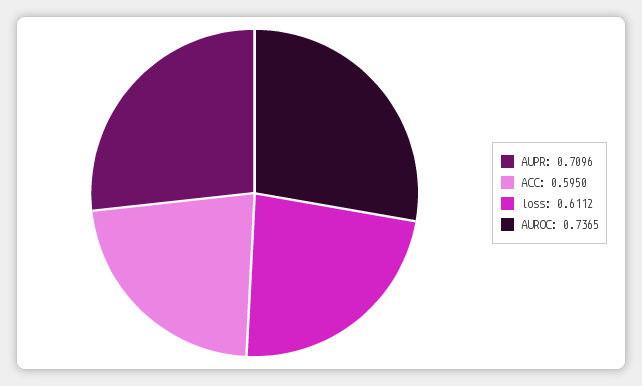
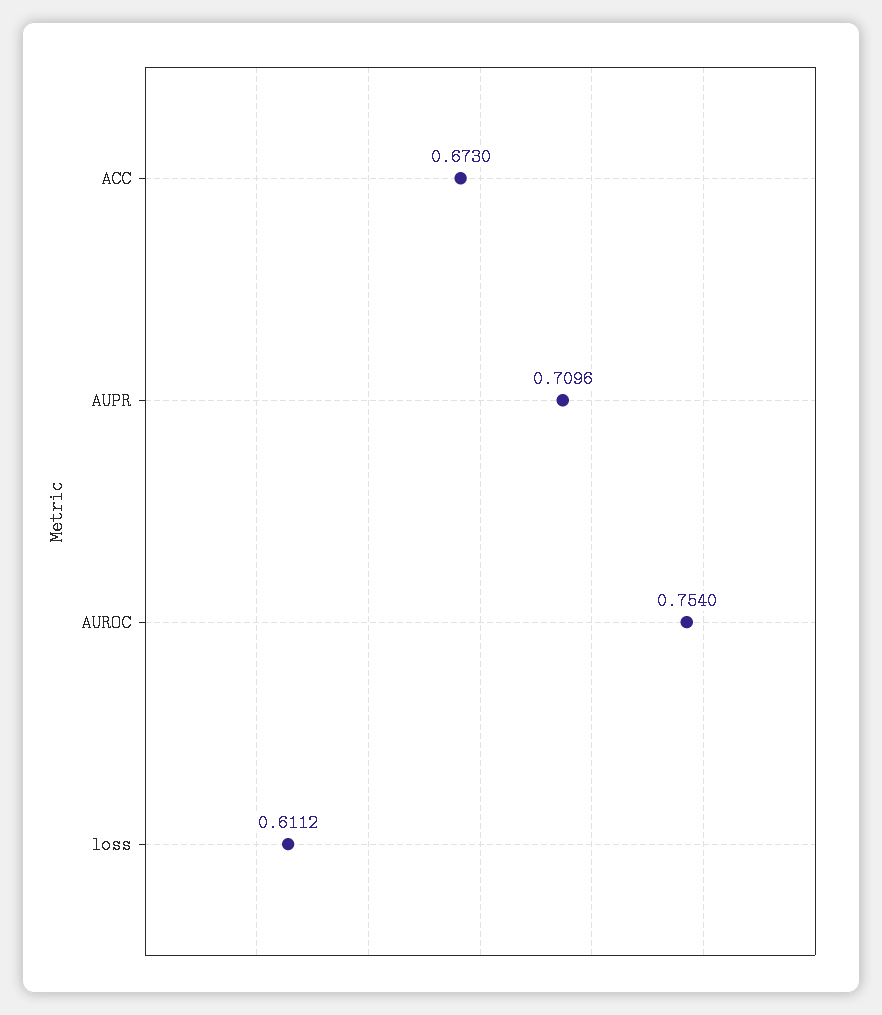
  {
    "AUPR": 0.7096,
-   "ACC": 0.595,
+   "ACC": 0.673,
    "loss": 0.6112,
-   "AUROC": 0.7365
+   "AUROC": 0.754
  }

